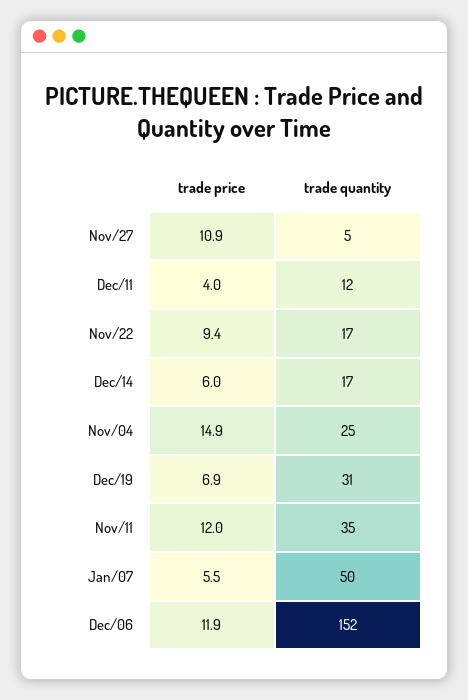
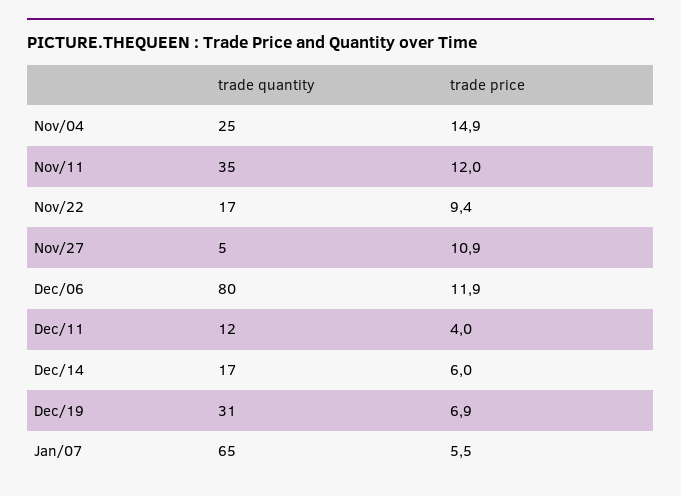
  {
    "trade price": {
      "Nov/27": 10.9,
      "Dec/11": 4,
      "Nov/22": 9.4,
      "Dec/14": 6,
      "Nov/04": 14.9,
      "Dec/19": 6.9,
      "Nov/11": 12,
      "Jan/07": 5.5,
      "Dec/06": 11.9
    },
    "trade quantity": {
      "Nov/27": 5,
      "Dec/11": 12,
      "Nov/22": 17,
      "Dec/14": 17,
      "Nov/04": 25,
      "Dec/19": 31,
      "Nov/11": 35,
-     "Jan/07": 50,
+     "Jan/07": 65,
-     "Dec/06": 152
+     "Dec/06": 80
    }
  }

